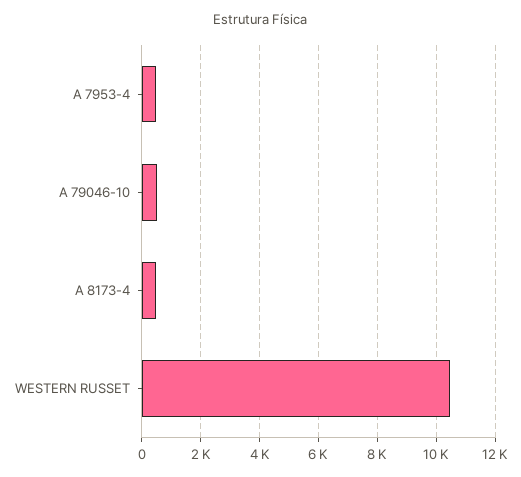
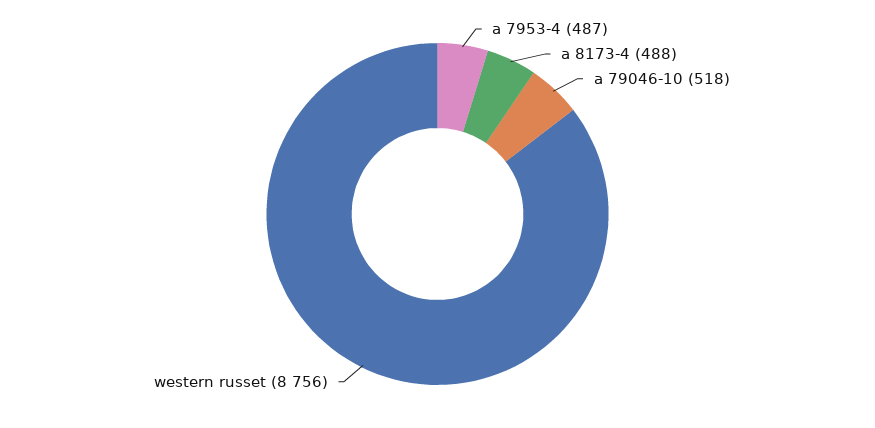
  {
    "A 7953-4": 487,
    "A 79046-10": 518,
    "A 8173-4": 488,
-   "WESTERN RUSSET": 10500
+   "WESTERN RUSSET": 8756
  }

